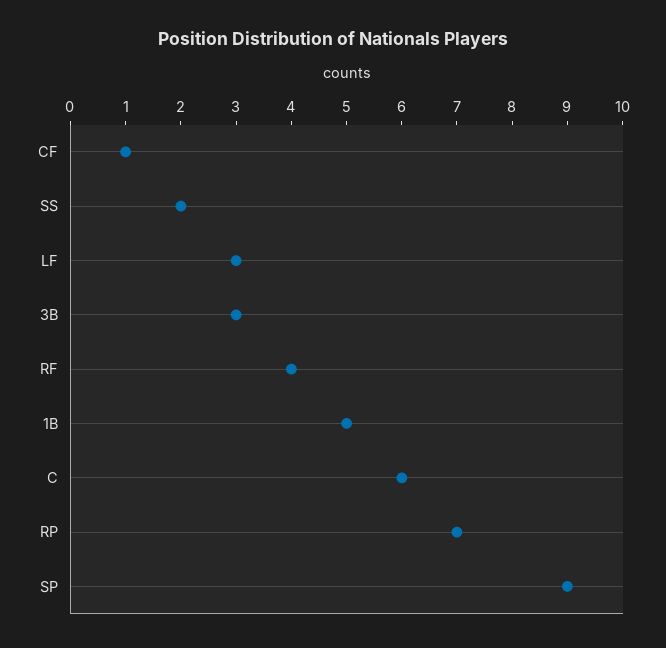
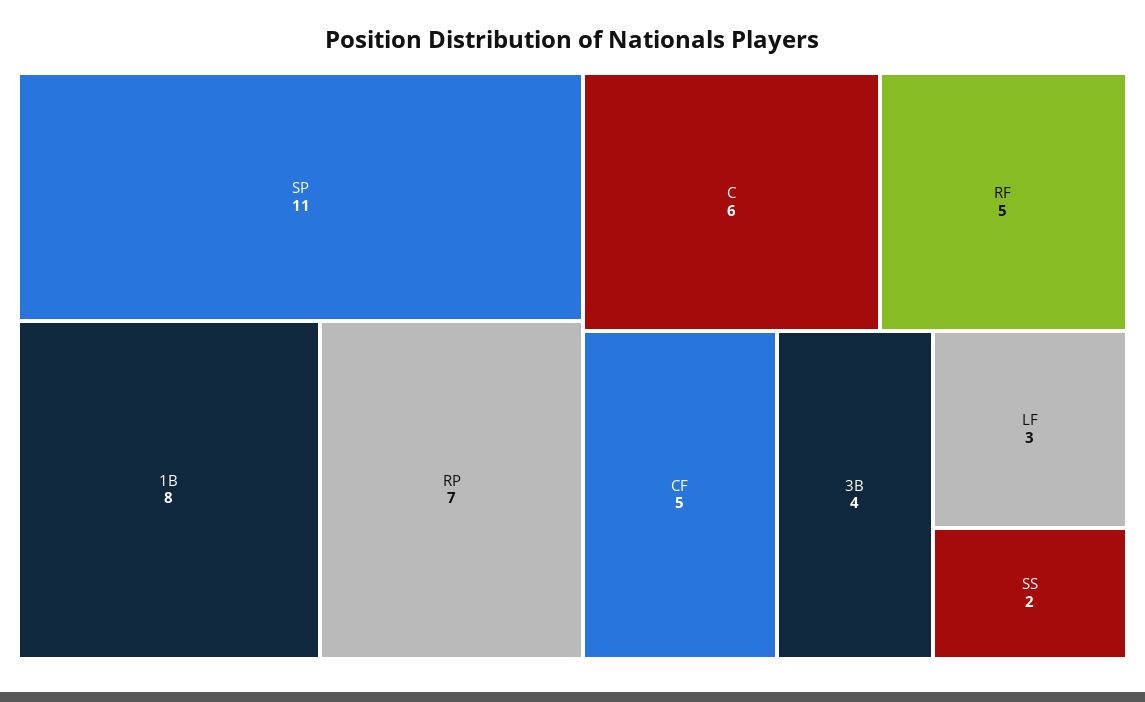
  {
-   "CF": 1,
+   "CF": 5,
    "SS": 2,
    "LF": 3,
-   "3B": 3,
+   "3B": 4,
-   "RF": 4,
+   "RF": 5,
-   "1B": 5,
+   "1B": 8,
    "C": 6,
    "RP": 7,
-   "SP": 9
+   "SP": 11
  }

